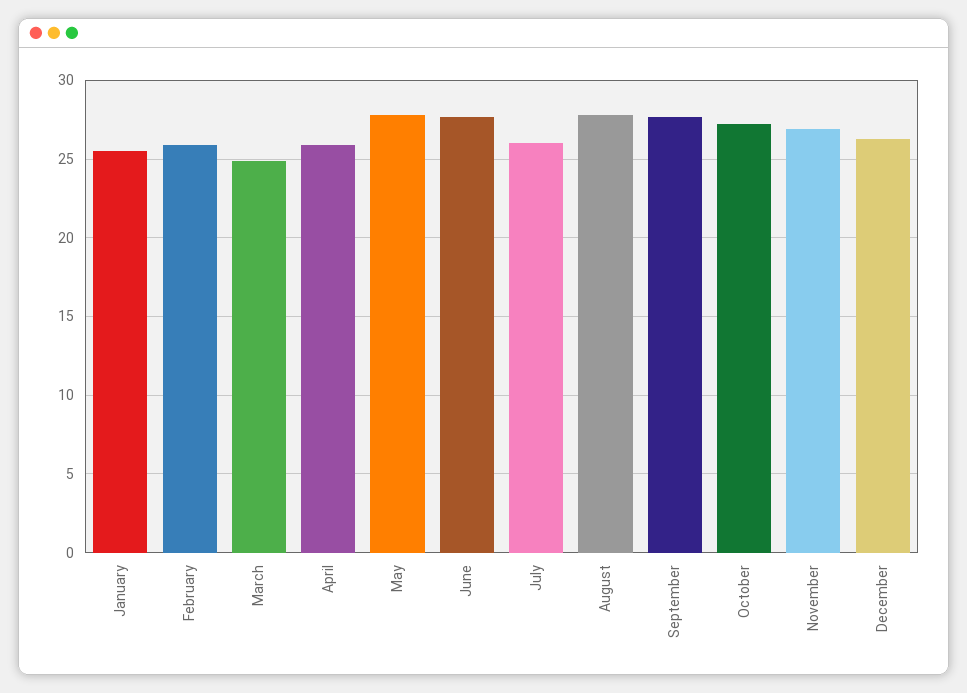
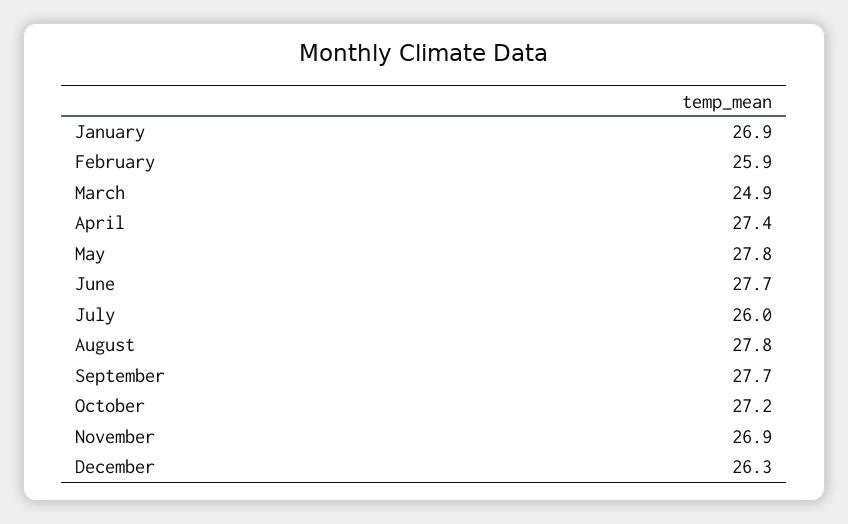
  {
-   "January": 25.5,
+   "January": 26.9,
    "February": 25.9,
    "March": 24.9,
-   "April": 26,
+   "April": 27.4,
    "May": 27.8,
    "June": 27.7,
    "July": 26,
    "August": 27.8,
    "September": 27.7,
    "October": 27.2,
    "November": 26.9,
    "December": 26.3
  }

